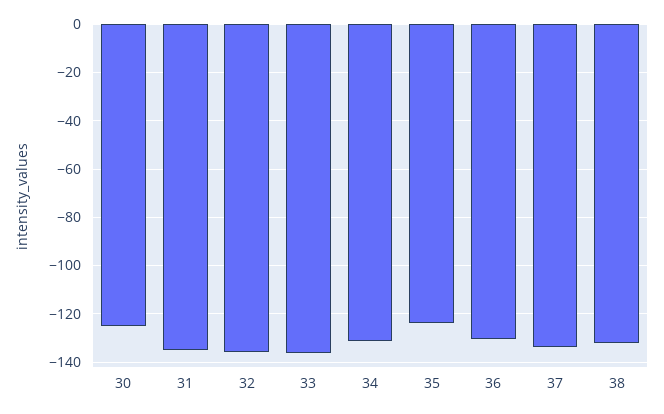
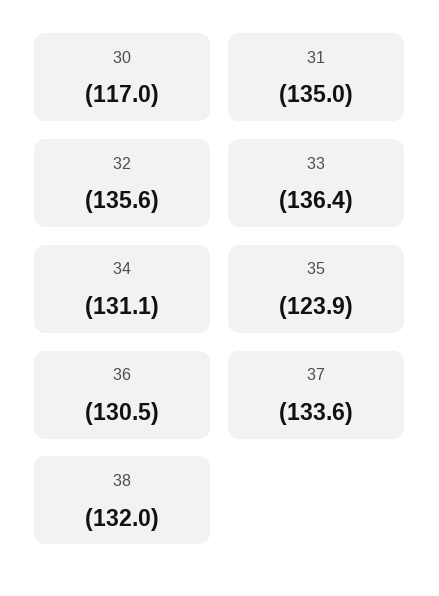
  {
-   "30": -125,
+   "30": -117,
    "31": -135,
    "32": -135.6,
    "33": -136.4,
    "34": -131.1,
    "35": -123.9,
    "36": -130.5,
    "37": -133.6,
    "38": -132
  }

